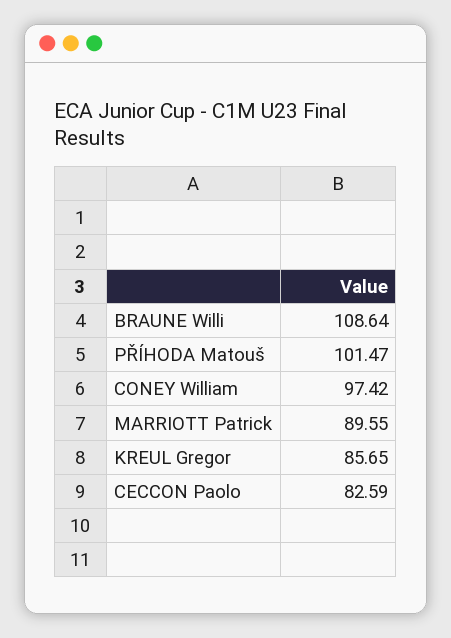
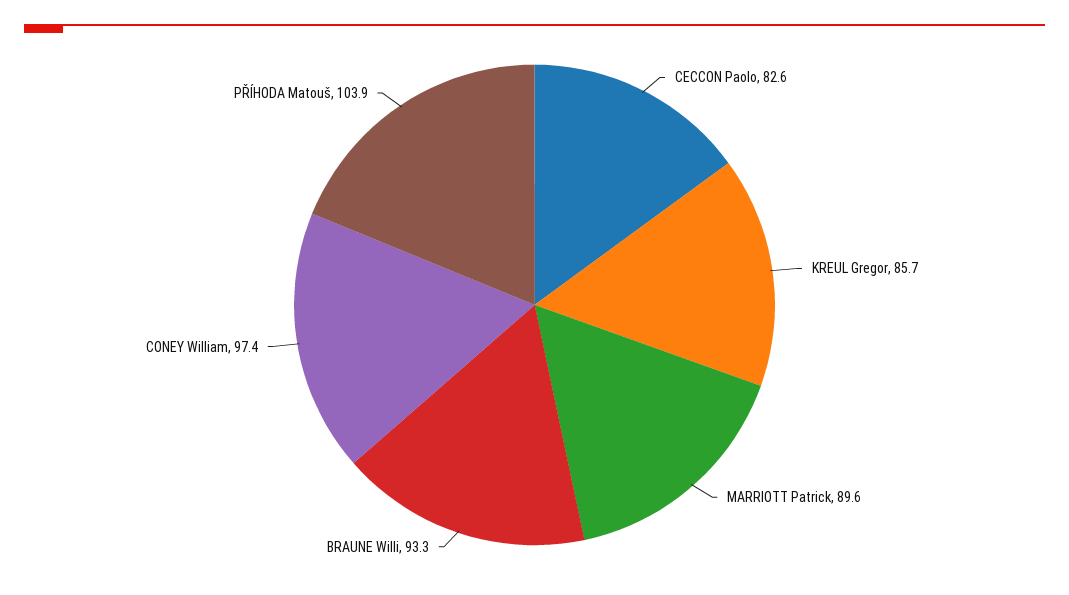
  {
-   "BRAUNE Willi": 108.64,
+   "BRAUNE Willi": 93.3,
-   "PŘÍHODA Matouš": 101.47,
+   "PŘÍHODA Matouš": 103.9,
    "CONEY William": 97.42,
    "MARRIOTT Patrick": 89.55,
    "KREUL Gregor": 85.65,
    "CECCON Paolo": 82.59
  }

